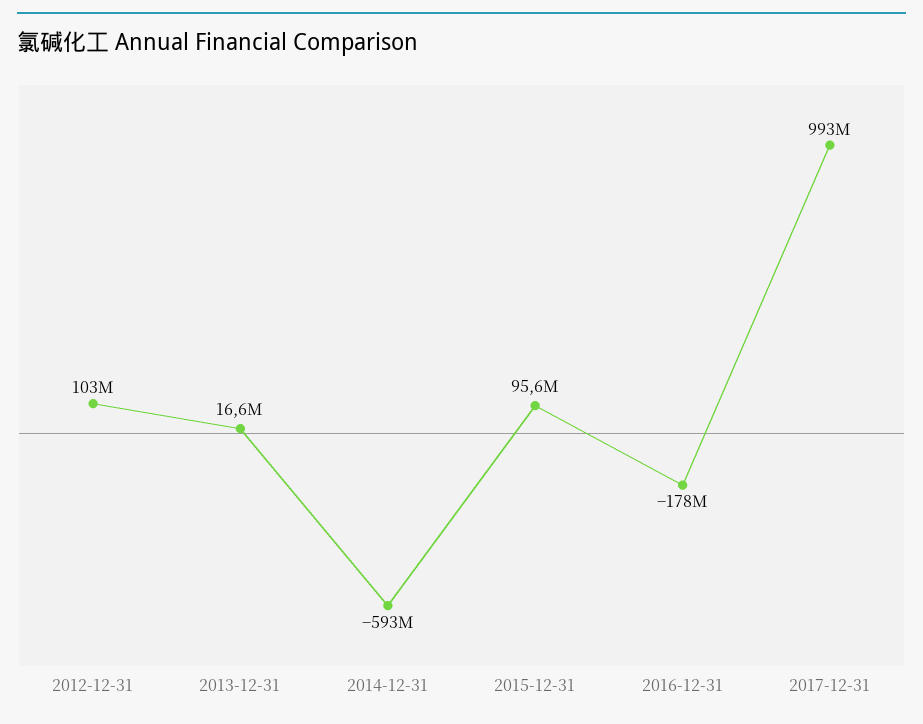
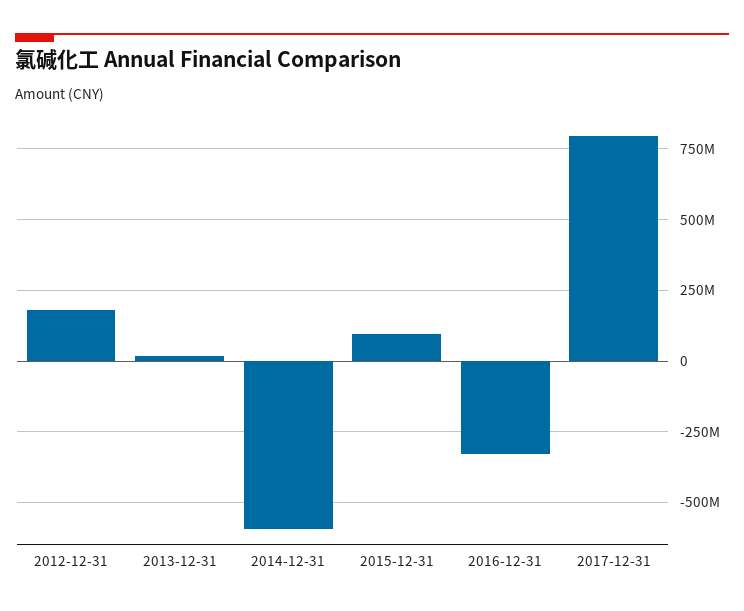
  {
-   "2012-12-31": 103000000,
+   "2012-12-31": 175000000,
    "2013-12-31": 16600000,
    "2014-12-31": -593000000,
    "2015-12-31": 95600000,
-   "2016-12-31": -178000000,
+   "2016-12-31": -325000000,
-   "2017-12-31": 993000000
+   "2017-12-31": 800000000
  }

